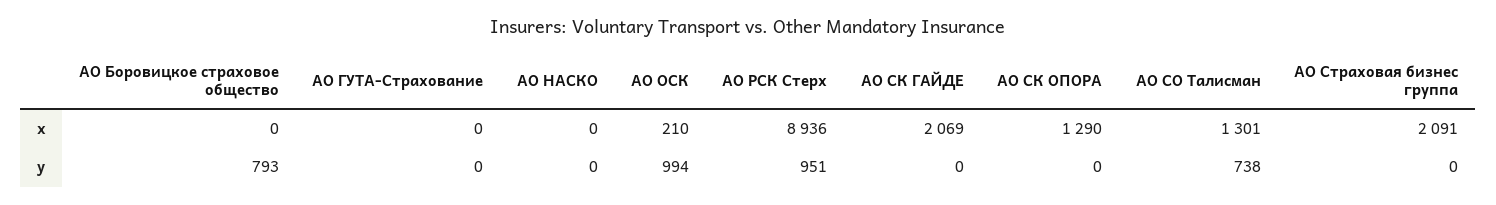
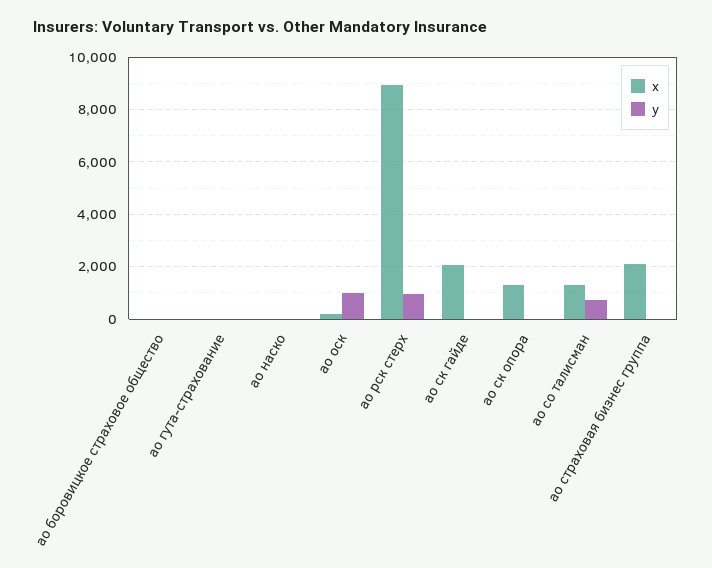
  {
    "x": {
      "АО Боровицкое страховое общество": 0,
      "АО ГУТА-Страхование": 0,
      "АО НАСКО": 0,
      "АО ОСК": 210,
      "АО РСК Стерх": 8936,
      "АО СК ГАЙДЕ": 2069,
      "АО СК ОПОРА": 1290,
      "АО СО Талисман": 1301,
      "АО Страховая бизнес группа": 2091
    },
    "y": {
-     "АО Боровицкое страховое общество": 793,
+     "АО Боровицкое страховое общество": 0,
      "АО ГУТА-Страхование": 0,
      "АО НАСКО": 0,
      "АО ОСК": 994,
      "АО РСК Стерх": 951,
      "АО СК ГАЙДЕ": 0,
      "АО СК ОПОРА": 0,
      "АО СО Талисман": 738,
      "АО Страховая бизнес группа": 0
    }
  }

